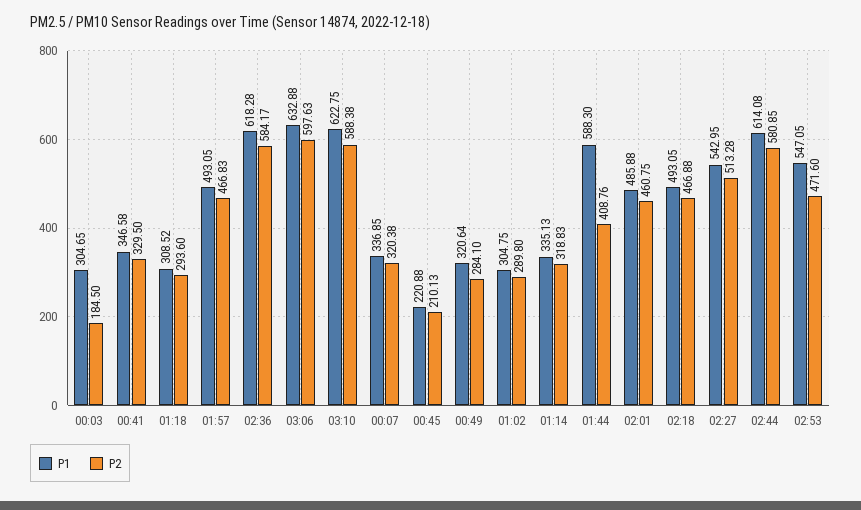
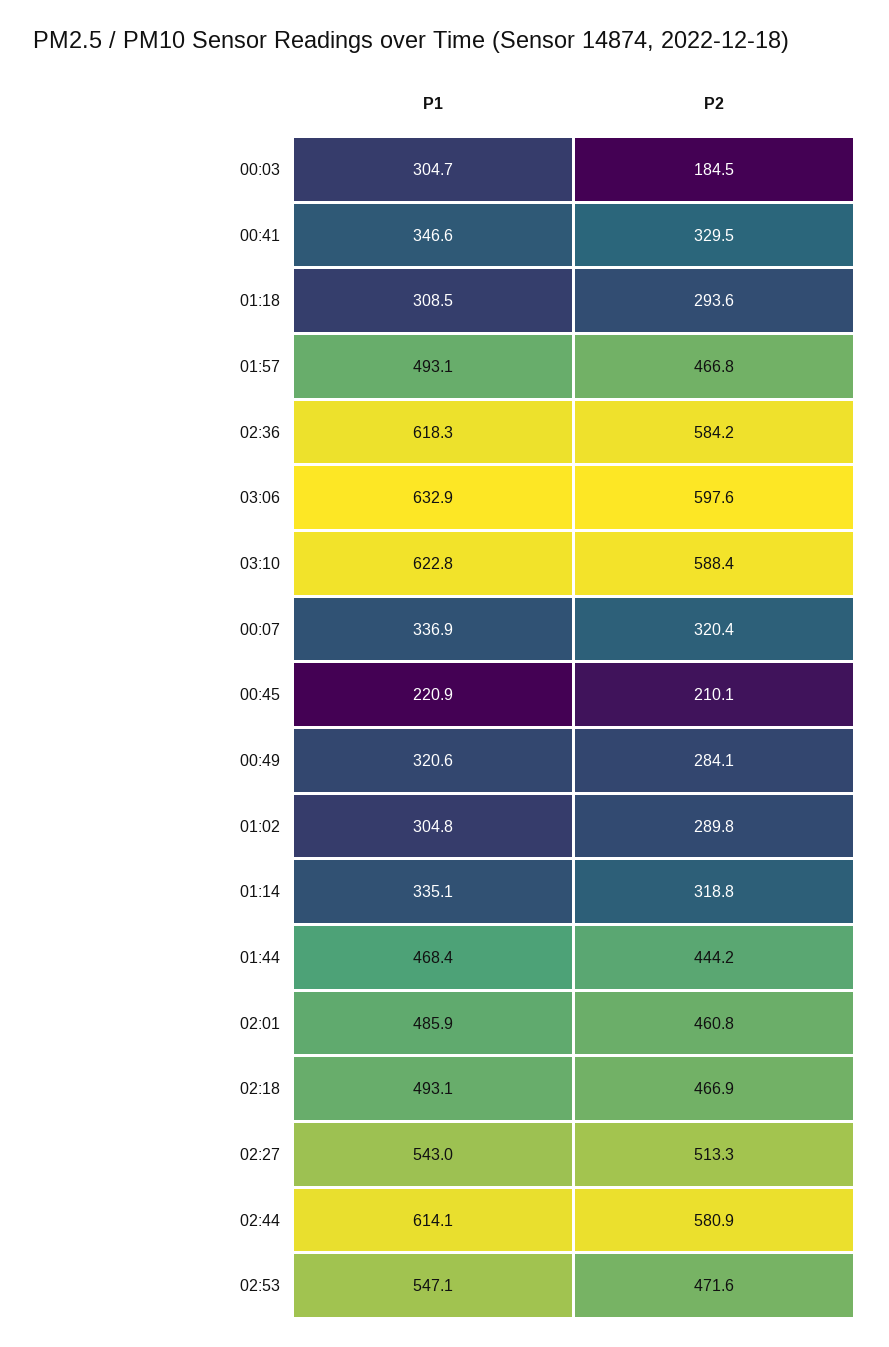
  {
    "P1": {
      "00:03": 304.65,
      "00:41": 346.58,
      "01:18": 308.52,
      "01:57": 493.05,
      "02:36": 618.28,
      "03:06": 632.88,
      "03:10": 622.75,
      "00:07": 336.85,
      "00:45": 220.88,
      "00:49": 320.64,
      "01:02": 304.75,
      "01:14": 335.13,
-     "01:44": 588.3,
+     "01:44": 468.4,
      "02:01": 485.88,
      "02:18": 493.05,
      "02:27": 542.95,
      "02:44": 614.08,
      "02:53": 547.05
    },
    "P2": {
      "00:03": 184.5,
      "00:41": 329.5,
      "01:18": 293.6,
      "01:57": 466.83,
      "02:36": 584.17,
      "03:06": 597.63,
      "03:10": 588.38,
      "00:07": 320.38,
      "00:45": 210.13,
      "00:49": 284.1,
      "01:02": 289.8,
      "01:14": 318.83,
-     "01:44": 408.76,
+     "01:44": 444.2,
      "02:01": 460.75,
      "02:18": 466.88,
      "02:27": 513.28,
      "02:44": 580.85,
      "02:53": 471.6
    }
  }

